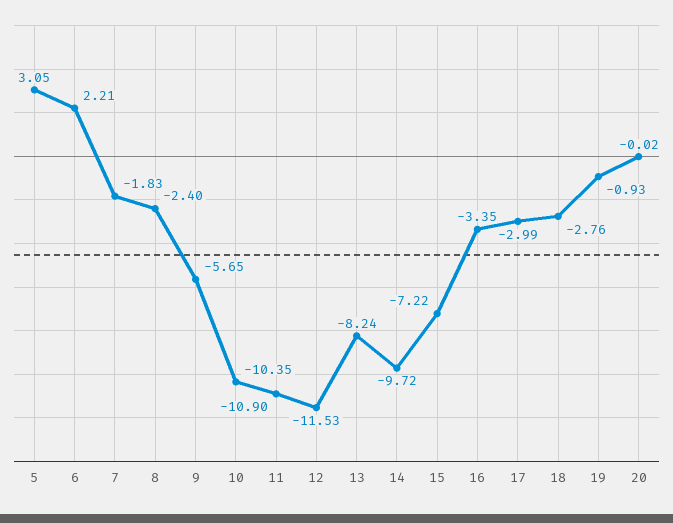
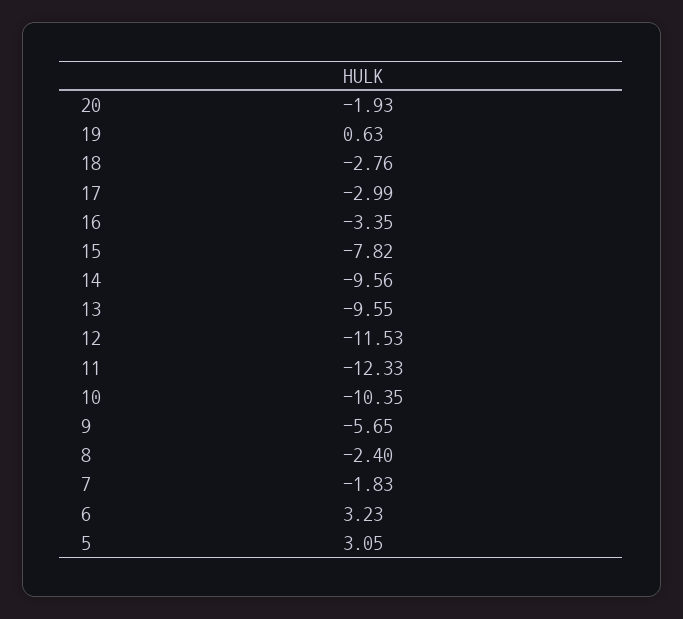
  {
    "5": 3.05,
-   "6": 2.21,
+   "6": 3.23,
    "7": -1.83,
    "8": -2.4,
    "9": -5.65,
    "10": -10.35,
-   "11": -10.9,
+   "11": -12.33,
    "12": -11.53,
-   "13": -8.24,
+   "13": -9.55,
-   "14": -9.72,
+   "14": -9.56,
-   "15": -7.22,
+   "15": -7.82,
    "16": -3.35,
    "17": -2.99,
    "18": -2.76,
-   "19": -0.93,
+   "19": 0.63,
-   "20": -0.02
+   "20": -1.93
  }

